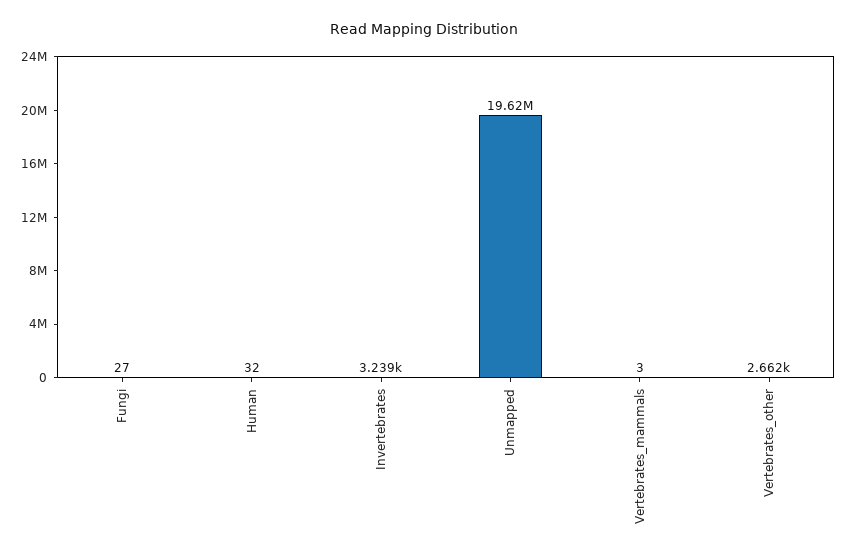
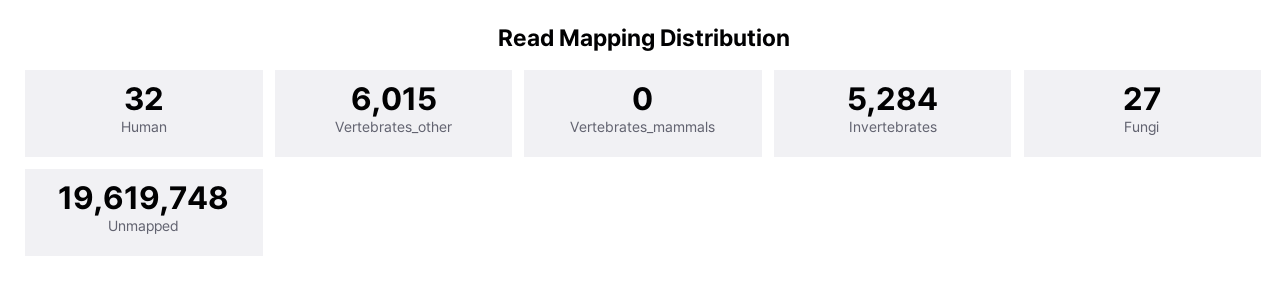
  {
    "Fungi": 27,
    "Human": 32,
-   "Invertebrates": 3239,
+   "Invertebrates": 5284,
    "Unmapped": 19619748,
-   "Vertebrates_mammals": 3,
+   "Vertebrates_mammals": 0,
-   "Vertebrates_other": 2662
+   "Vertebrates_other": 6015
  }

